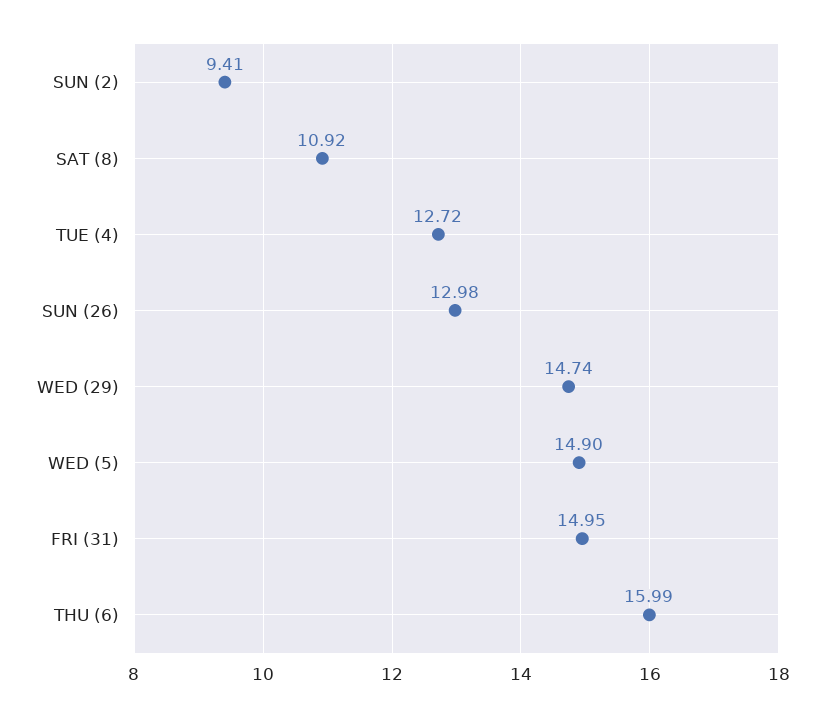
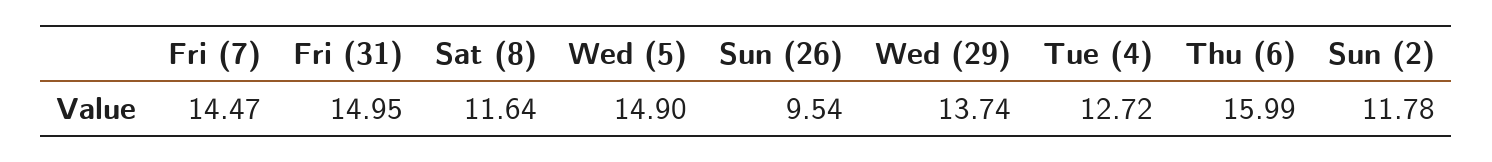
  {
-   "SUN (2)": 9.41,
+   "SUN (2)": 11.78,
-   "SAT (8)": 10.92,
+   "SAT (8)": 11.64,
    "TUE (4)": 12.72,
-   "SUN (26)": 12.98,
+   "SUN (26)": 9.54,
-   "WED (29)": 14.74,
+   "WED (29)": 13.74,
    "WED (5)": 14.9,
    "FRI (31)": 14.95,
-   "THU (6)": 15.99
+   "THU (6)": 15.99,
+   "Fri (7)": 14.47
  }

